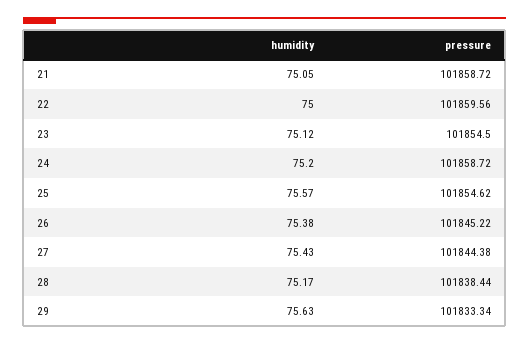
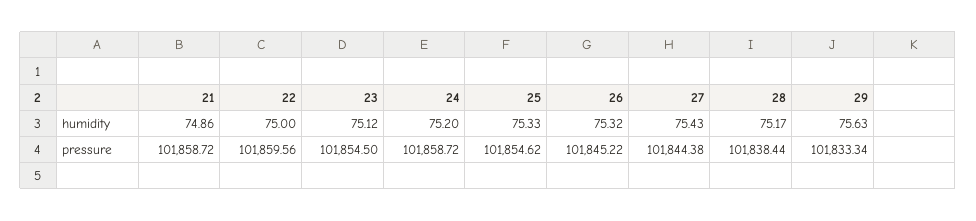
  {
    "humidity": {
-     "21": 75.05,
+     "21": 74.86,
      "22": 75,
      "23": 75.12,
      "24": 75.2,
-     "25": 75.57,
+     "25": 75.33,
-     "26": 75.38,
+     "26": 75.32,
      "27": 75.43,
      "28": 75.17,
      "29": 75.63
    },
    "pressure": {
      "21": 101858.72,
      "22": 101859.56,
      "23": 101854.5,
      "24": 101858.72,
      "25": 101854.62,
      "26": 101845.22,
      "27": 101844.38,
      "28": 101838.44,
      "29": 101833.34
    }
  }

